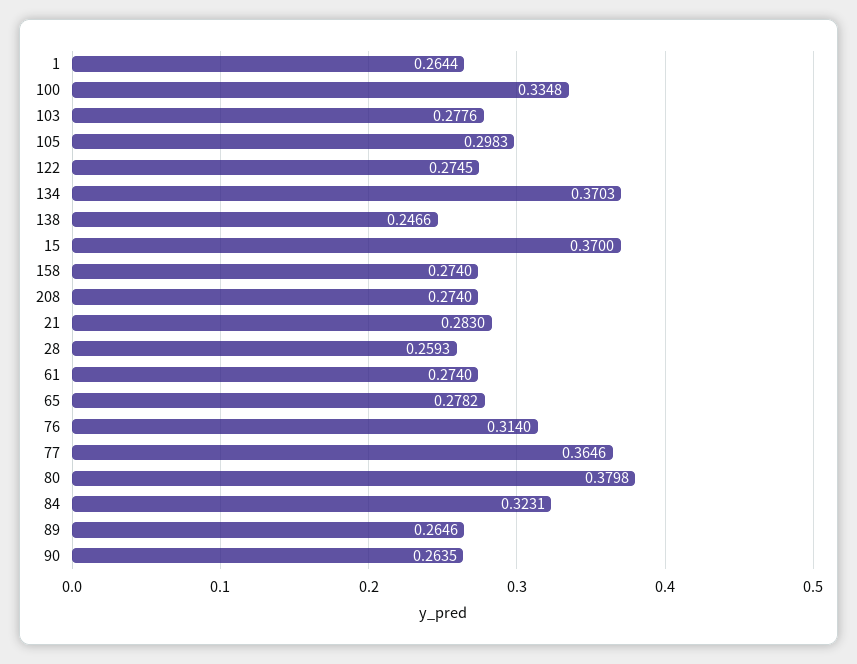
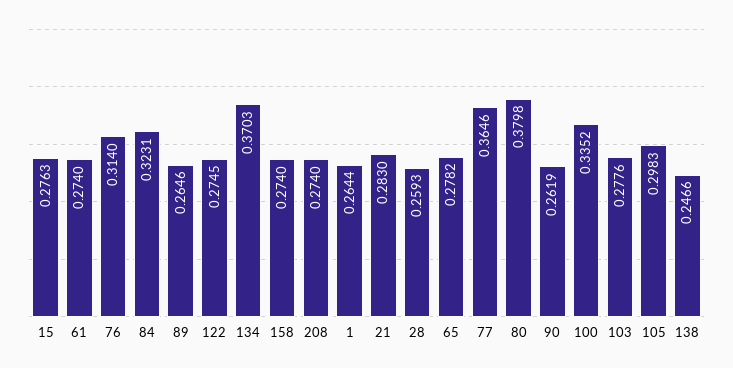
  {
    "1": 0.2644,
-   "100": 0.3348,
+   "100": 0.3352,
    "103": 0.2776,
    "105": 0.2983,
    "122": 0.2745,
    "134": 0.3703,
    "138": 0.2466,
-   "15": 0.37,
+   "15": 0.2763,
    "158": 0.274,
    "208": 0.274,
    "21": 0.283,
    "28": 0.2593,
    "61": 0.274,
    "65": 0.2782,
    "76": 0.314,
    "77": 0.3646,
    "80": 0.3798,
    "84": 0.3231,
    "89": 0.2646,
-   "90": 0.2635
+   "90": 0.2619
  }

